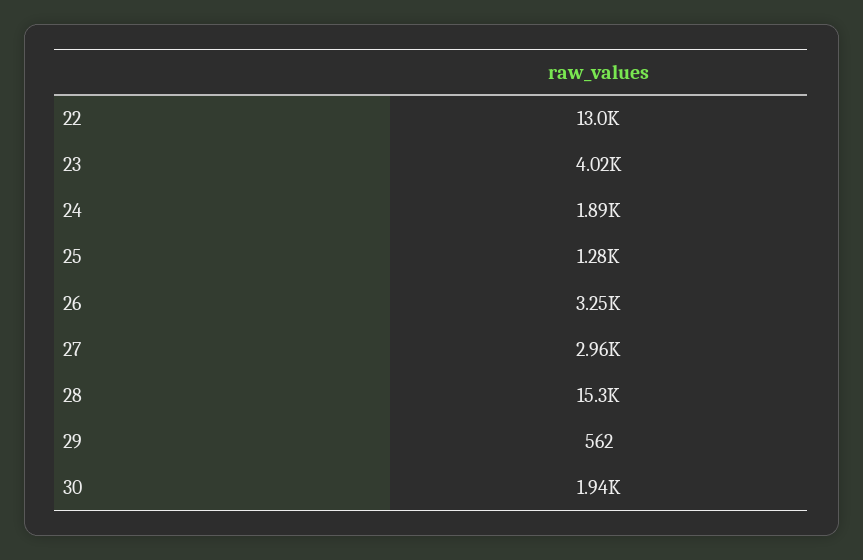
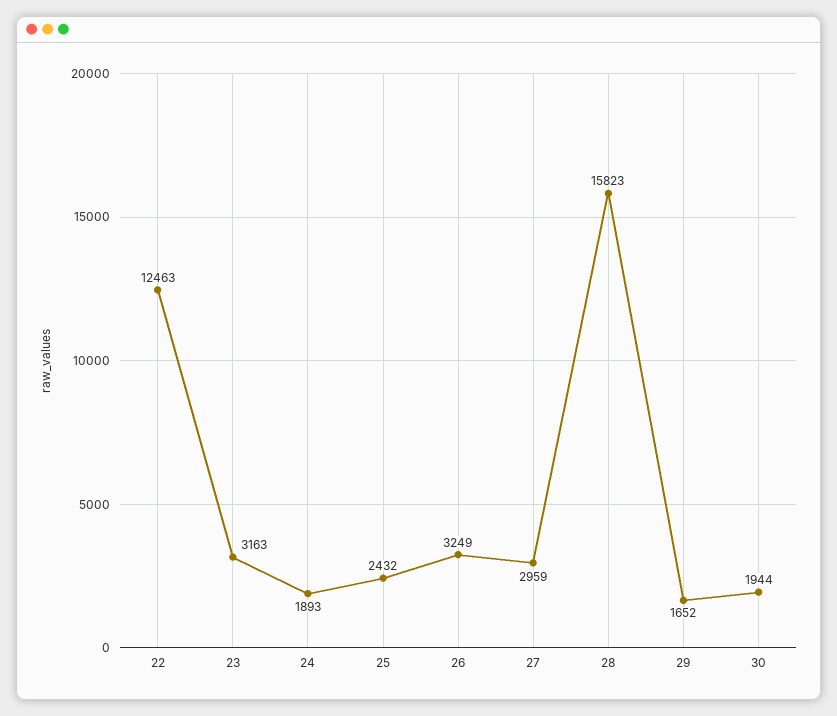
  {
-   "22": 13000,
+   "22": 12463,
-   "23": 4020,
+   "23": 3163,
    "24": 1893,
-   "25": 1280,
+   "25": 2432,
    "26": 3249,
    "27": 2959,
-   "28": 15300,
+   "28": 15823,
-   "29": 562,
+   "29": 1652,
    "30": 1944
  }

